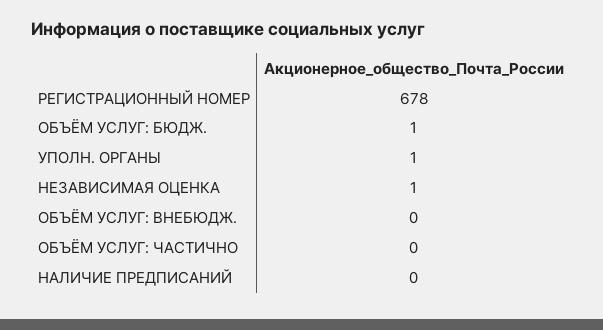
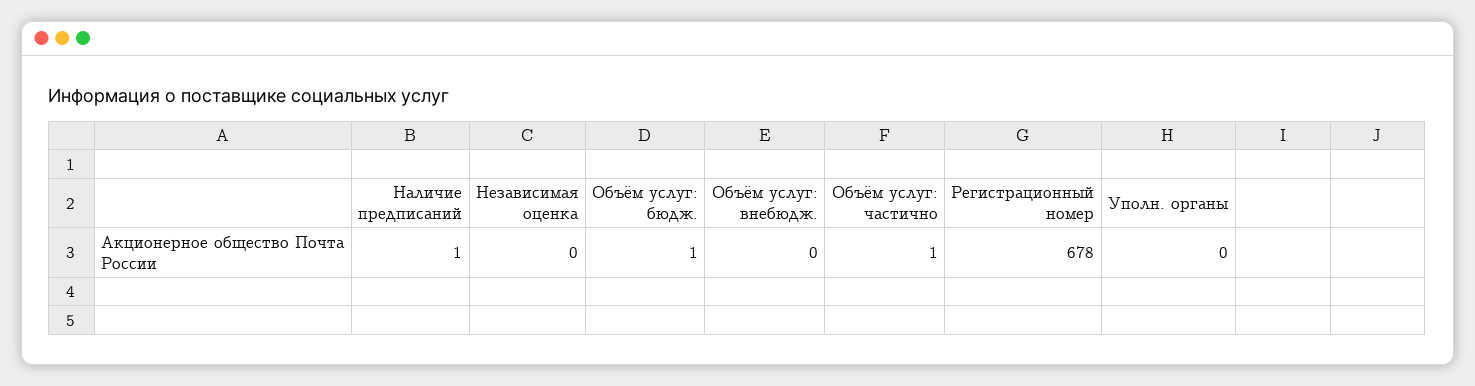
  {
    "РЕГИСТРАЦИОННЫЙ НОМЕР": 678,
    "ОБЪЁМ УСЛУГ: БЮДЖ.": 1,
-   "УПОЛН. ОРГАНЫ": 1,
+   "УПОЛН. ОРГАНЫ": 0,
-   "НЕЗАВИСИМАЯ ОЦЕНКА": 1,
+   "НЕЗАВИСИМАЯ ОЦЕНКА": 0,
    "ОБЪЁМ УСЛУГ: ВНЕБЮДЖ.": 0,
-   "ОБЪЁМ УСЛУГ: ЧАСТИЧНО": 0,
+   "ОБЪЁМ УСЛУГ: ЧАСТИЧНО": 1,
-   "НАЛИЧИЕ ПРЕДПИСАНИЙ": 0
+   "НАЛИЧИЕ ПРЕДПИСАНИЙ": 1
  }

